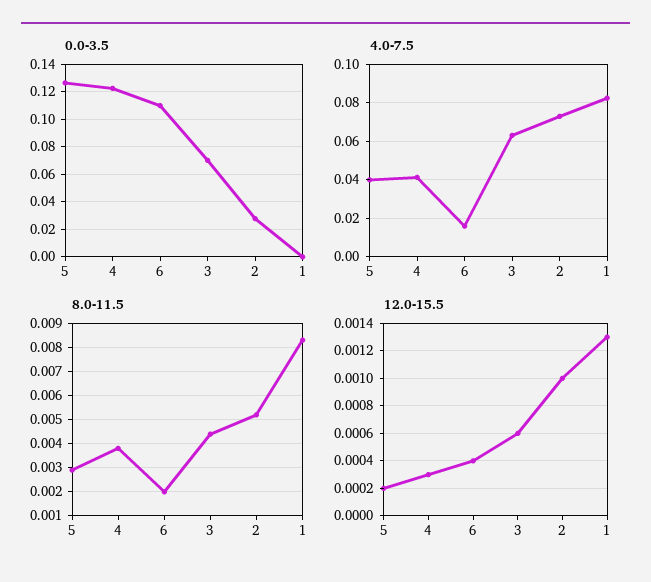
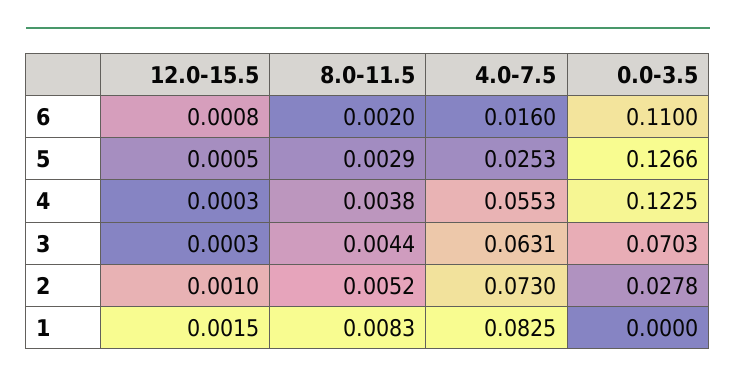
  {
    "0.0-3.5": {
      "5": 0.1266,
      "4": 0.1225,
      "6": 0.11,
      "3": 0.0703,
      "2": 0.0278,
      "1": 0
    },
    "4.0-7.5": {
-     "5": 0.04,
+     "5": 0.0253,
-     "4": 0.04,
+     "4": 0.0553,
      "6": 0.016,
      "3": 0.0631,
      "2": 0.073,
      "1": 0.0825
    },
    "8.0-11.5": {
      "5": 0.0029,
      "4": 0.0038,
      "6": 0.002,
      "3": 0.0044,
      "2": 0.0052,
      "1": 0.0083
    },
    "12.0-15.5": {
-     "5": 0.0002,
+     "5": 0.0005,
      "4": 0.0003,
-     "6": 0.0004,
+     "6": 0.0008,
-     "3": 0.0006,
+     "3": 0.0003,
      "2": 0.001,
-     "1": 0.0013
+     "1": 0.0015
    }
  }

